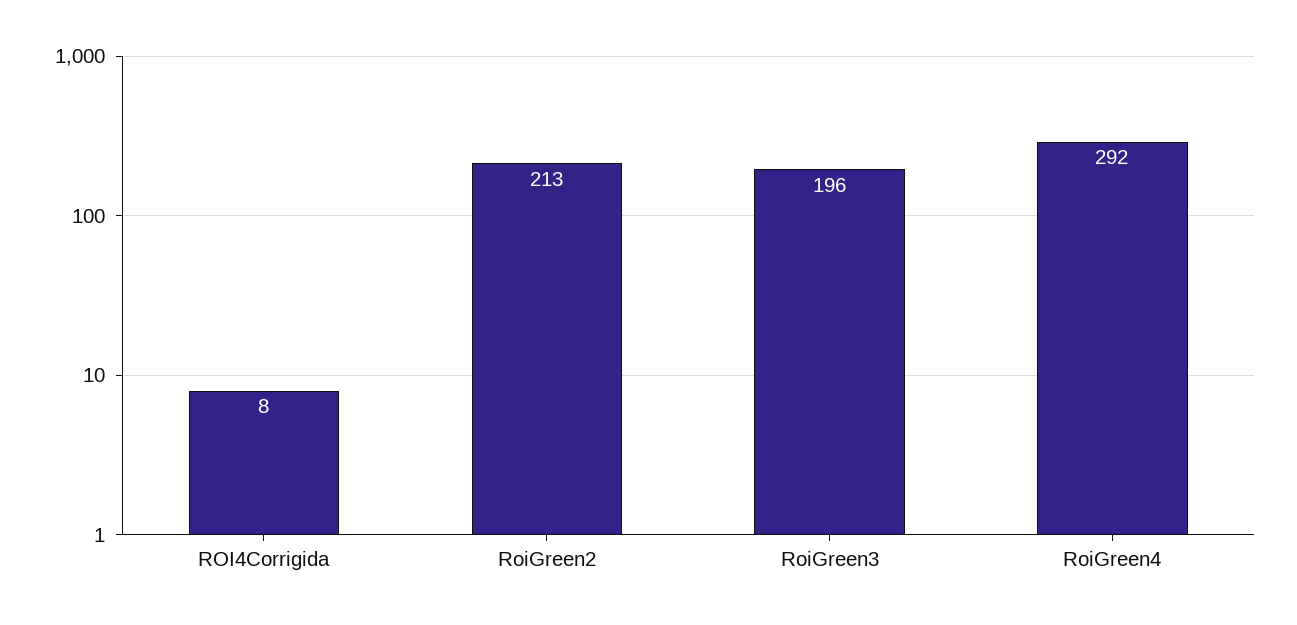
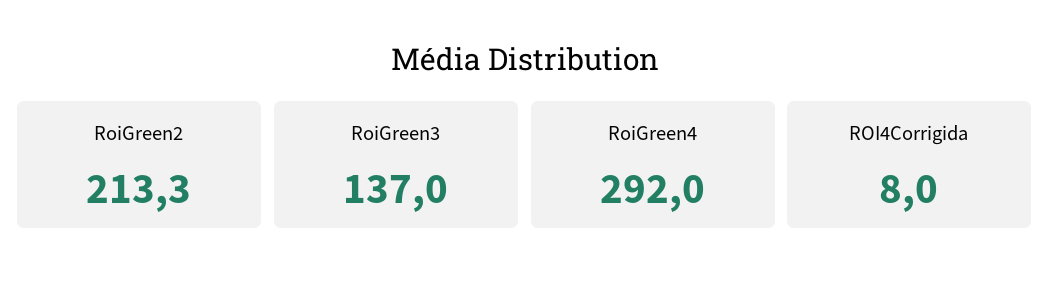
  {
    "ROI4Corrigida": 8,
    "RoiGreen2": 213.3,
-   "RoiGreen3": 196,
+   "RoiGreen3": 137,
    "RoiGreen4": 292
  }

